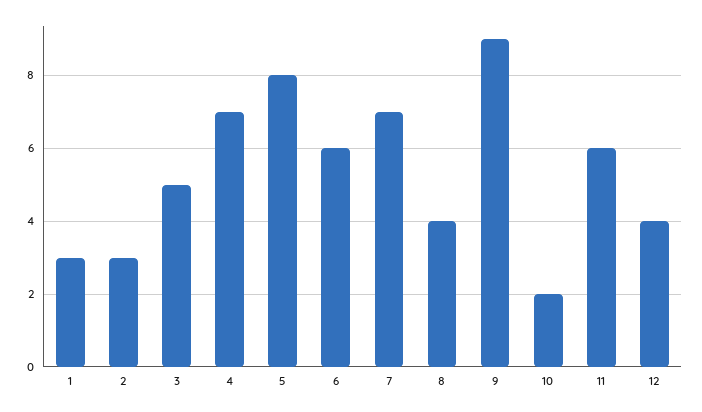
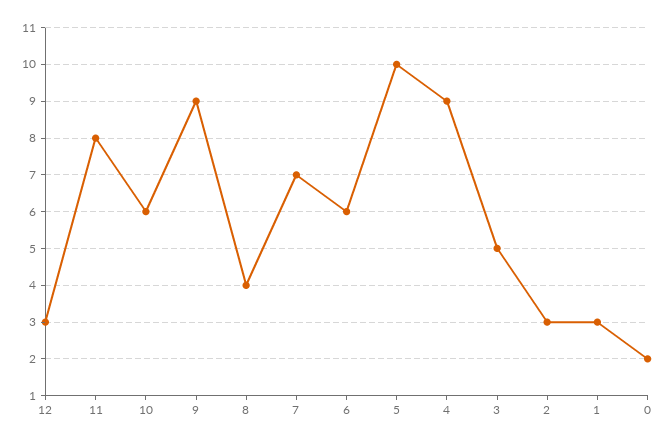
  {
    "1": 3,
    "2": 3,
    "3": 5,
-   "4": 7,
+   "4": 9,
-   "5": 8,
+   "5": 10,
    "6": 6,
    "7": 7,
    "8": 4,
    "9": 9,
-   "10": 2,
+   "10": 6,
-   "11": 6,
+   "11": 8,
-   "12": 4
+   "12": 3,
+   "0": 2
  }

